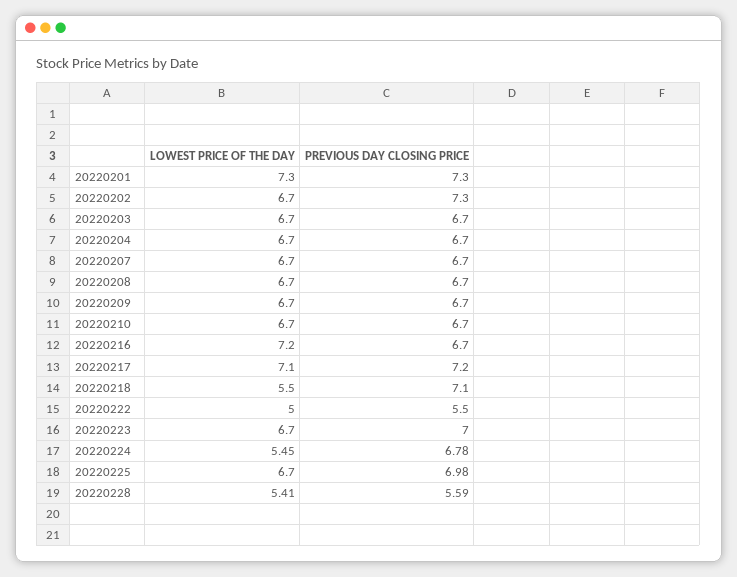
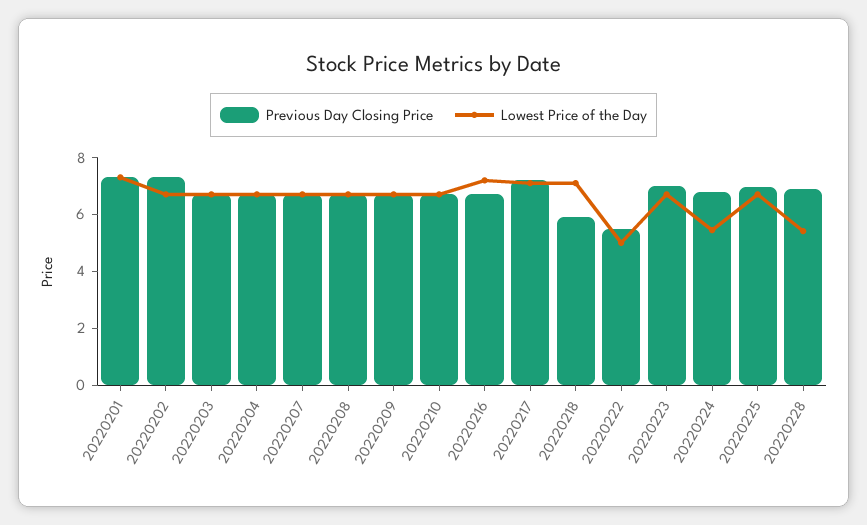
  {
    "LOWEST PRICE OF THE DAY": {
      "20220201": 7.3,
      "20220202": 6.7,
      "20220203": 6.7,
      "20220204": 6.7,
      "20220207": 6.7,
      "20220208": 6.7,
      "20220209": 6.7,
      "20220210": 6.7,
      "20220216": 7.2,
      "20220217": 7.1,
-     "20220218": 5.5,
+     "20220218": 7,
      "20220222": 5,
      "20220223": 6.7,
      "20220224": 5.45,
      "20220225": 6.7,
      "20220228": 5.41
    },
    "PREVIOUS DAY CLOSING PRICE": {
      "20220201": 7.3,
      "20220202": 7.3,
      "20220203": 6.7,
      "20220204": 6.7,
      "20220207": 6.7,
      "20220208": 6.7,
      "20220209": 6.7,
      "20220210": 6.7,
      "20220216": 6.7,
      "20220217": 7.2,
-     "20220218": 7.1,
+     "20220218": 6,
      "20220222": 5.5,
      "20220223": 7,
      "20220224": 6.78,
      "20220225": 6.98,
-     "20220228": 5.59
+     "20220228": 7
    }
  }

